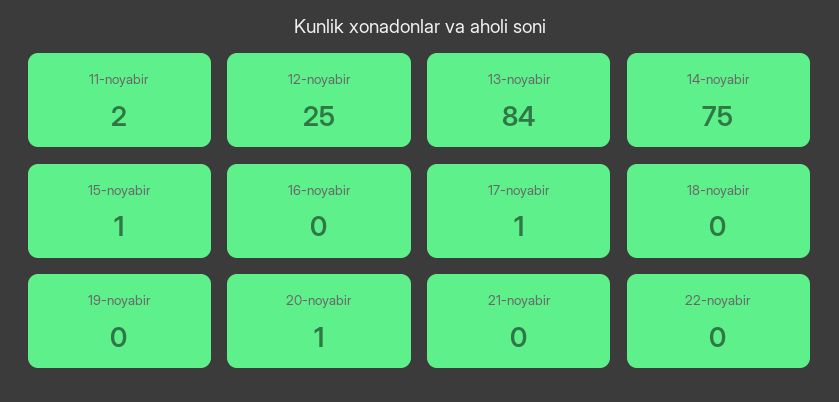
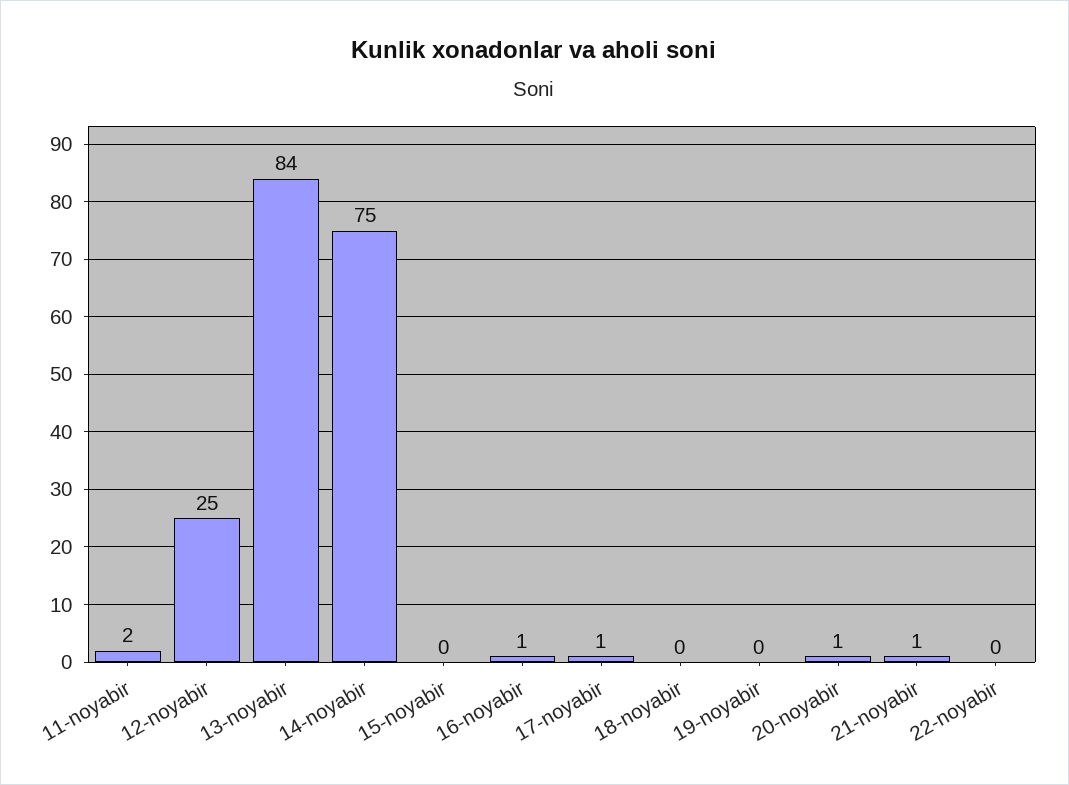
  {
    "11-noyabir": 2,
    "12-noyabir": 25,
    "13-noyabir": 84,
    "14-noyabir": 75,
-   "15-noyabir": 1,
+   "15-noyabir": 0,
-   "16-noyabir": 0,
+   "16-noyabir": 1,
    "17-noyabir": 1,
    "18-noyabir": 0,
    "19-noyabir": 0,
    "20-noyabir": 1,
-   "21-noyabir": 0,
+   "21-noyabir": 1,
    "22-noyabir": 0
  }

